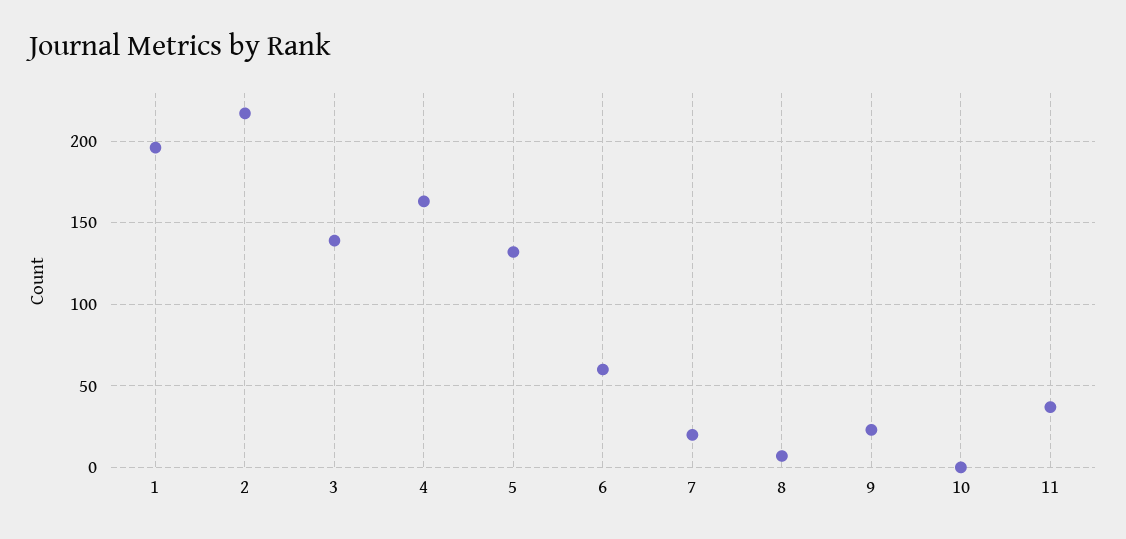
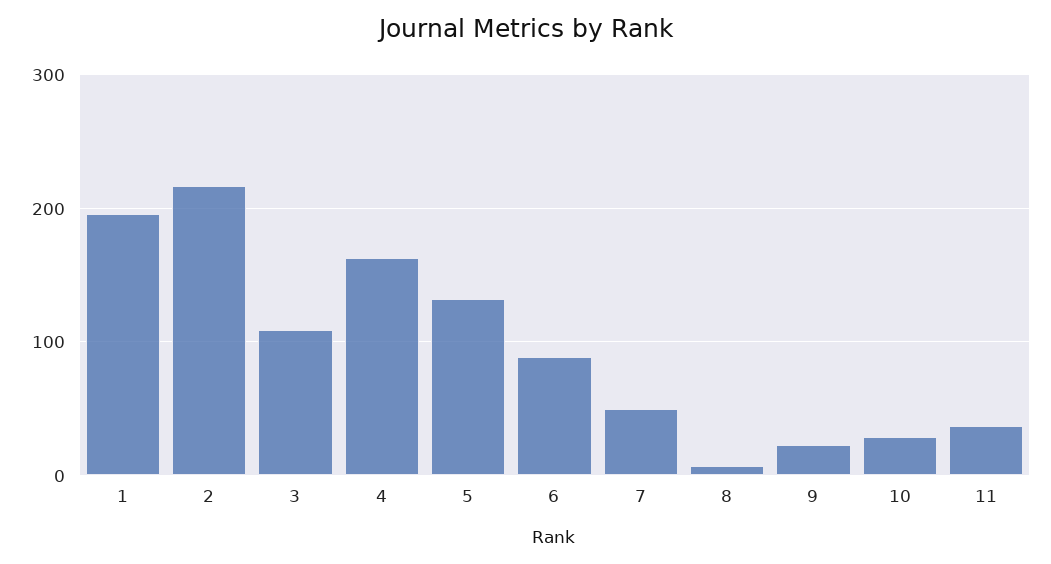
  {
    "1": 195,
    "2": 215,
-   "3": 140,
+   "3": 110,
    "4": 165,
    "5": 130,
-   "6": 60,
+   "6": 90,
-   "7": 20,
+   "7": 50,
    "8": 5,
    "9": 25,
-   "10": 0,
+   "10": 30,
    "11": 35
  }

